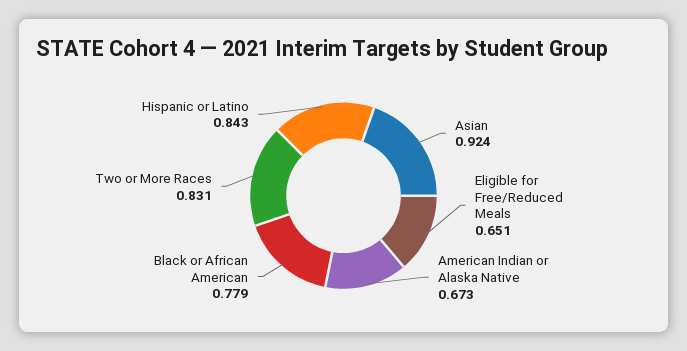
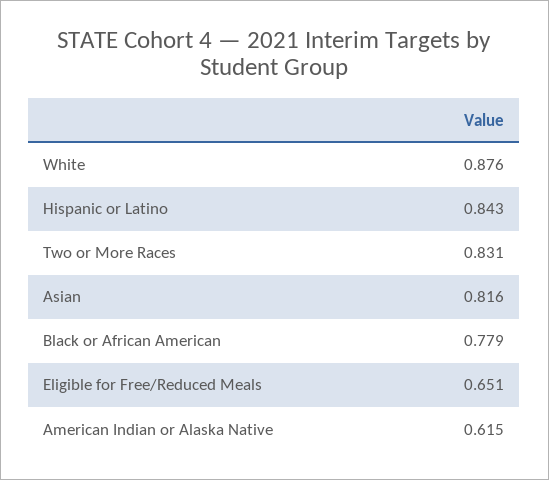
  {
-   "Asian": 0.924,
+   "Asian": 0.816,
    "Eligible for Free/Reduced Meals": 0.651,
-   "American Indian or Alaska Native": 0.673,
+   "American Indian or Alaska Native": 0.615,
    "Black or African American": 0.779,
    "Two or More Races": 0.831,
-   "Hispanic or Latino": 0.843
+   "Hispanic or Latino": 0.843,
+   "White": 0.876
  }

